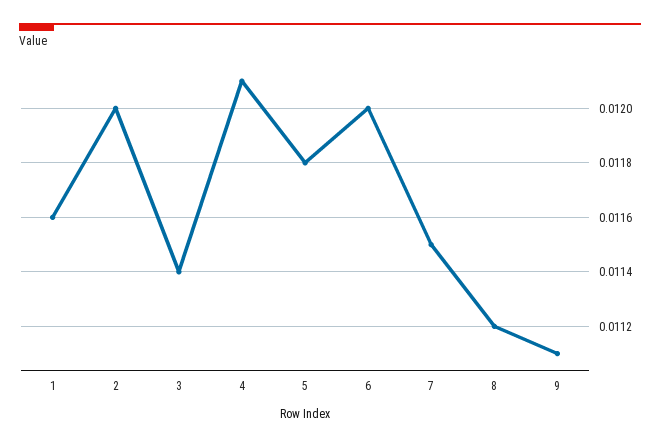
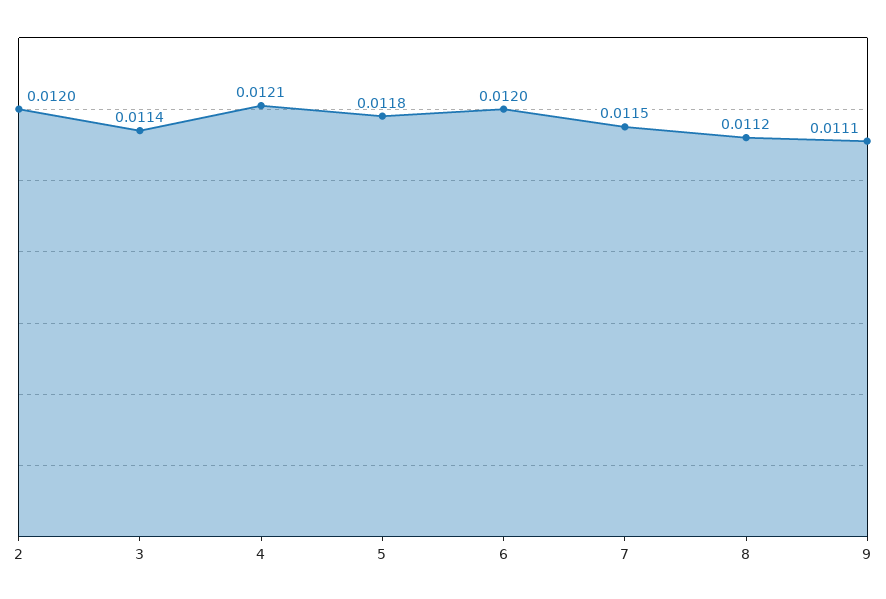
  {
-   "1": 0.0116,
    "2": 0.012,
    "3": 0.0114,
    "4": 0.0121,
    "5": 0.0118,
    "6": 0.012,
    "7": 0.0115,
    "8": 0.0112,
    "9": 0.0111
  }

